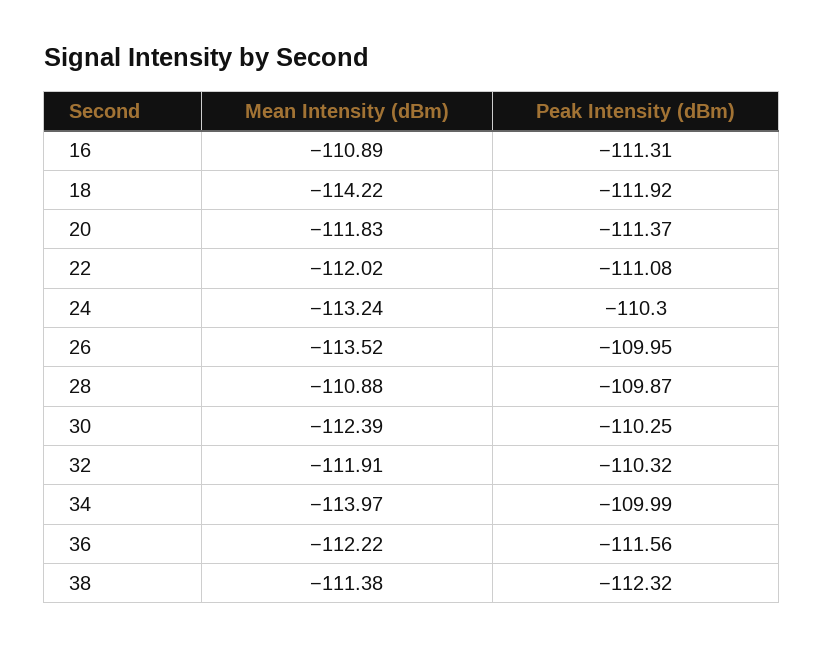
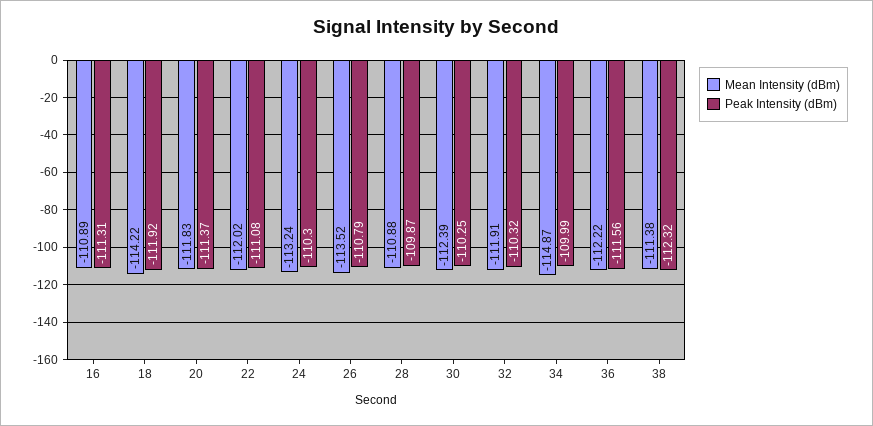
  {
    "Mean Intensity (dBm)": {
      "16": -110.89,
      "18": -114.22,
      "20": -111.83,
      "22": -112.02,
      "24": -113.24,
      "26": -113.52,
      "28": -110.88,
      "30": -112.39,
      "32": -111.91,
-     "34": -113.97,
+     "34": -114.87,
      "36": -112.22,
      "38": -111.38
    },
    "Peak Intensity (dBm)": {
      "16": -111.31,
      "18": -111.92,
      "20": -111.37,
      "22": -111.08,
      "24": -110.3,
-     "26": -109.95,
+     "26": -110.79,
      "28": -109.87,
      "30": -110.25,
      "32": -110.32,
      "34": -109.99,
      "36": -111.56,
      "38": -112.32
    }
  }

